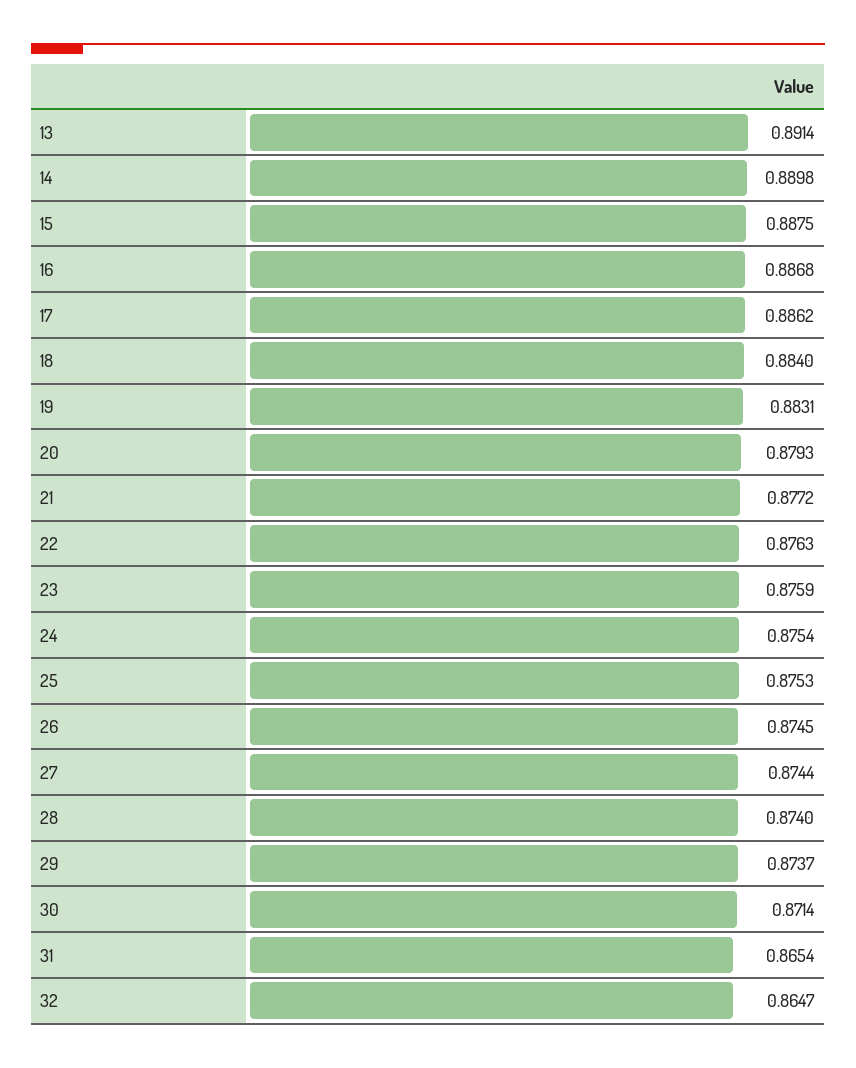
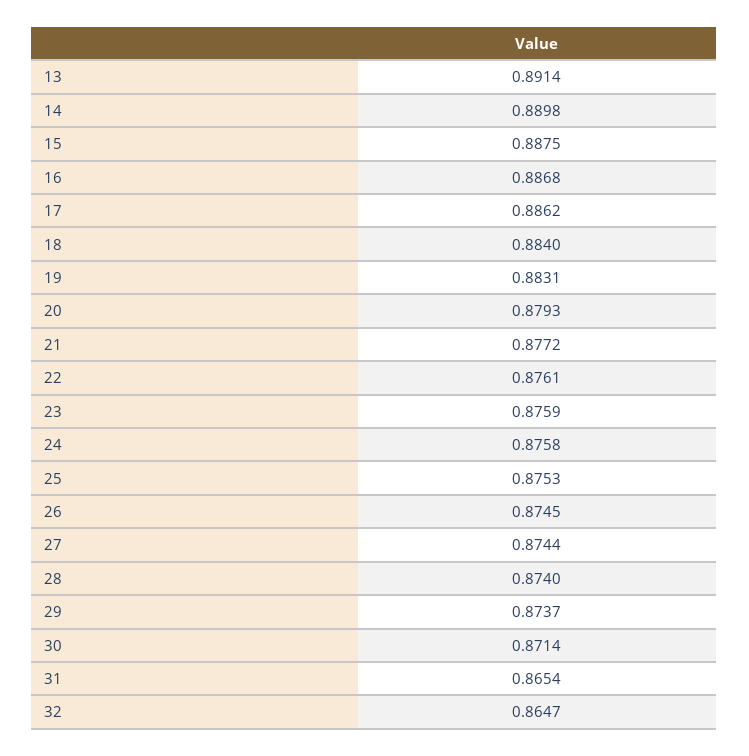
  {
    "13": 0.8914,
    "14": 0.8898,
    "15": 0.8875,
    "16": 0.8868,
    "17": 0.8862,
    "18": 0.884,
    "19": 0.8831,
    "20": 0.8793,
    "21": 0.8772,
-   "22": 0.8763,
+   "22": 0.8761,
    "23": 0.8759,
-   "24": 0.8754,
+   "24": 0.8758,
    "25": 0.8753,
    "26": 0.8745,
    "27": 0.8744,
    "28": 0.874,
    "29": 0.8737,
    "30": 0.8714,
    "31": 0.8654,
    "32": 0.8647
  }

